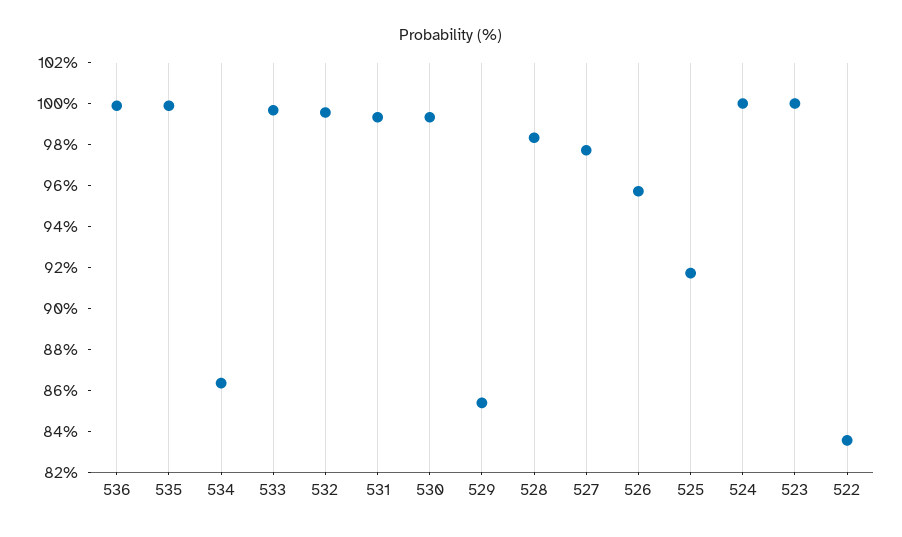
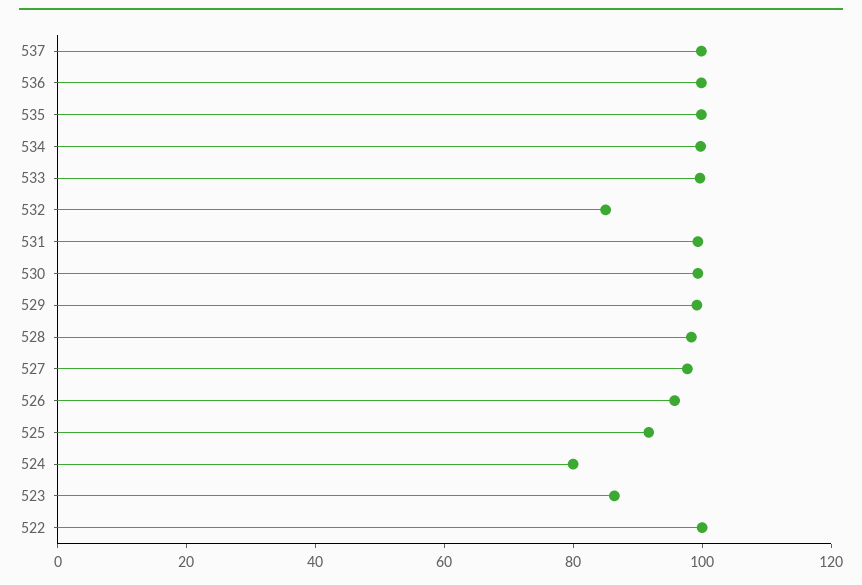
  {
    "536": 100,
    "535": 100,
-   "534": 86.5,
+   "534": 100,
    "533": 99.5,
-   "532": 99.5,
+   "532": 85,
    "531": 99.5,
    "530": 99.5,
-   "529": 85.5,
+   "529": 100,
    "528": 98.5,
    "527": 97.5,
    "526": 95.5,
    "525": 91.5,
-   "524": 100,
+   "524": 80,
-   "523": 100,
+   "523": 85,
-   "522": 83.5
+   "522": 100,
+   "537": 100
  }

